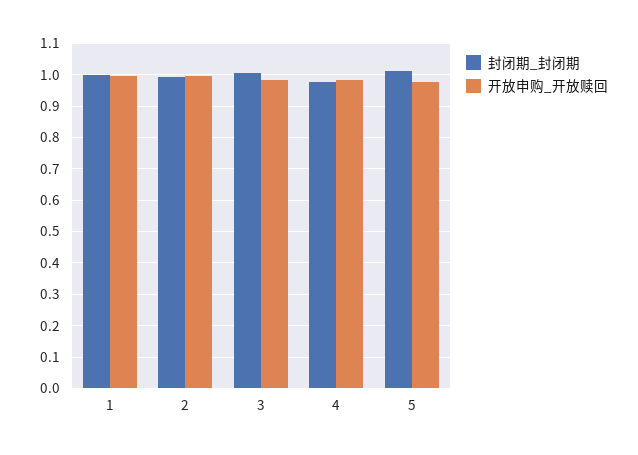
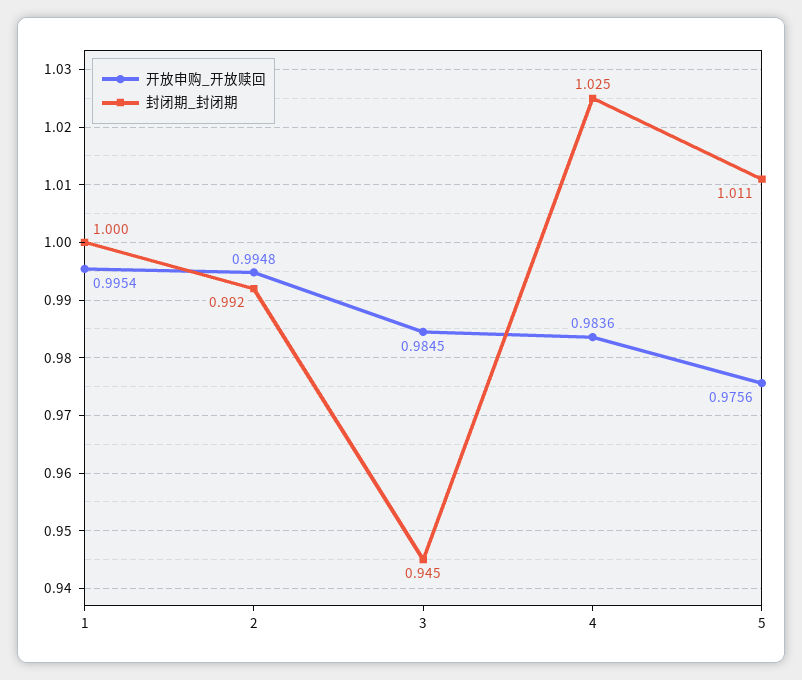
  {
    "封闭期_封闭期": {
      "1": 1,
      "2": 0.992,
-     "3": 1,
+     "3": 0.945,
-     "4": 0.98,
+     "4": 1.025,
      "5": 1.011
    },
    "开放申购_开放赎回": {
      "1": 0.9954,
      "2": 0.9948,
      "3": 0.9845,
      "4": 0.9836,
      "5": 0.9756
    }
  }

